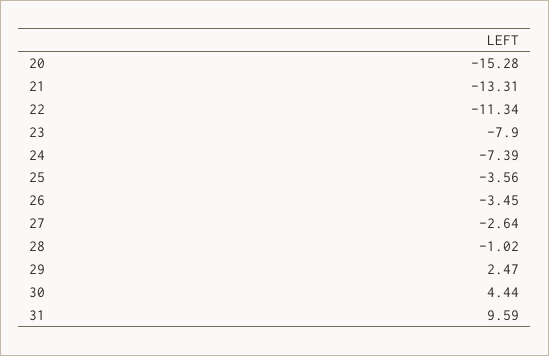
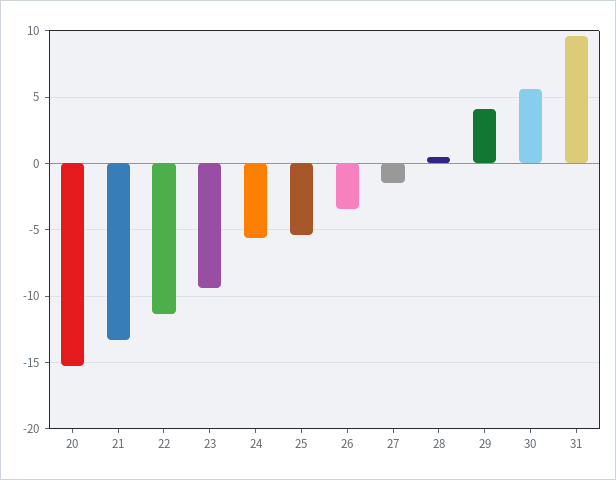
  {
    "20": -15.28,
    "21": -13.31,
    "22": -11.34,
-   "23": -7.9,
+   "23": -9.5,
-   "24": -7.39,
+   "24": -5.5,
-   "25": -3.56,
+   "25": -5.5,
    "26": -3.45,
-   "27": -2.64,
+   "27": -1.5,
-   "28": -1.02,
+   "28": 0.5,
-   "29": 2.47,
+   "29": 4,
-   "30": 4.44,
+   "30": 5.5,
    "31": 9.59
  }

